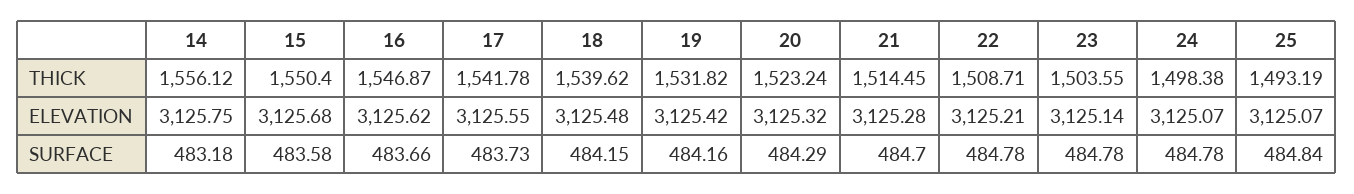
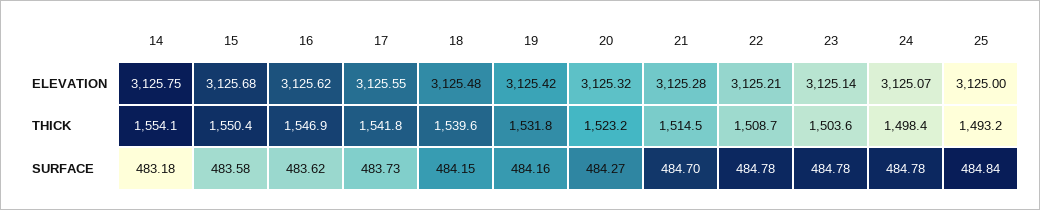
  {
    "14": {
-     "THICK": 1556.12,
+     "THICK": 1554.1,
      "ELEVATION": 3125.75,
      "SURFACE": 483.18
    },
    "15": {
      "THICK": 1550.4,
      "ELEVATION": 3125.68,
      "SURFACE": 483.58
    },
    "16": {
      "THICK": 1546.87,
      "ELEVATION": 3125.62,
-     "SURFACE": 483.66
+     "SURFACE": 483.62
    },
    "17": {
      "THICK": 1541.78,
      "ELEVATION": 3125.55,
      "SURFACE": 483.73
    },
    "18": {
      "THICK": 1539.62,
      "ELEVATION": 3125.48,
      "SURFACE": 484.15
    },
    "19": {
      "THICK": 1531.82,
      "ELEVATION": 3125.42,
      "SURFACE": 484.16
    },
    "20": {
      "THICK": 1523.24,
      "ELEVATION": 3125.32,
-     "SURFACE": 484.29
+     "SURFACE": 484.27
    },
    "21": {
      "THICK": 1514.45,
      "ELEVATION": 3125.28,
      "SURFACE": 484.7
    },
    "22": {
      "THICK": 1508.71,
      "ELEVATION": 3125.21,
      "SURFACE": 484.78
    },
    "23": {
      "THICK": 1503.55,
      "ELEVATION": 3125.14,
      "SURFACE": 484.78
    },
    "24": {
      "THICK": 1498.38,
      "ELEVATION": 3125.07,
      "SURFACE": 484.78
    },
    "25": {
      "THICK": 1493.19,
-     "ELEVATION": 3125.07,
+     "ELEVATION": 3125,
      "SURFACE": 484.84
    }
  }

